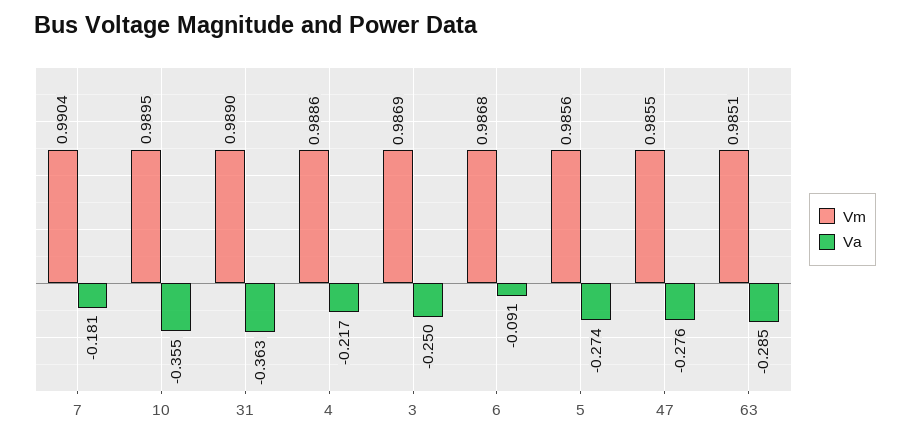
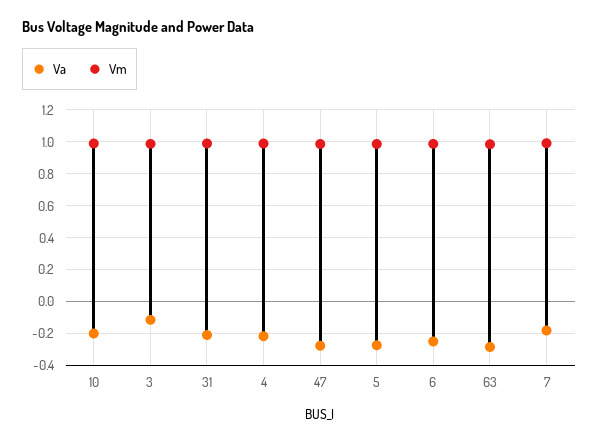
  {
    "Vm": {
      "7": 0.9904,
      "10": 0.9895,
      "31": 0.989,
      "4": 0.9886,
      "3": 0.9869,
      "6": 0.9868,
      "5": 0.9856,
      "47": 0.9855,
      "63": 0.9851
    },
    "Va": {
      "7": -0.181,
-     "10": -0.355,
+     "10": -0.2,
-     "31": -0.363,
+     "31": -0.2,
      "4": -0.217,
-     "3": -0.25,
+     "3": -0.1,
-     "6": -0.091,
+     "6": -0.25,
      "5": -0.274,
      "47": -0.276,
      "63": -0.285
    }
  }

